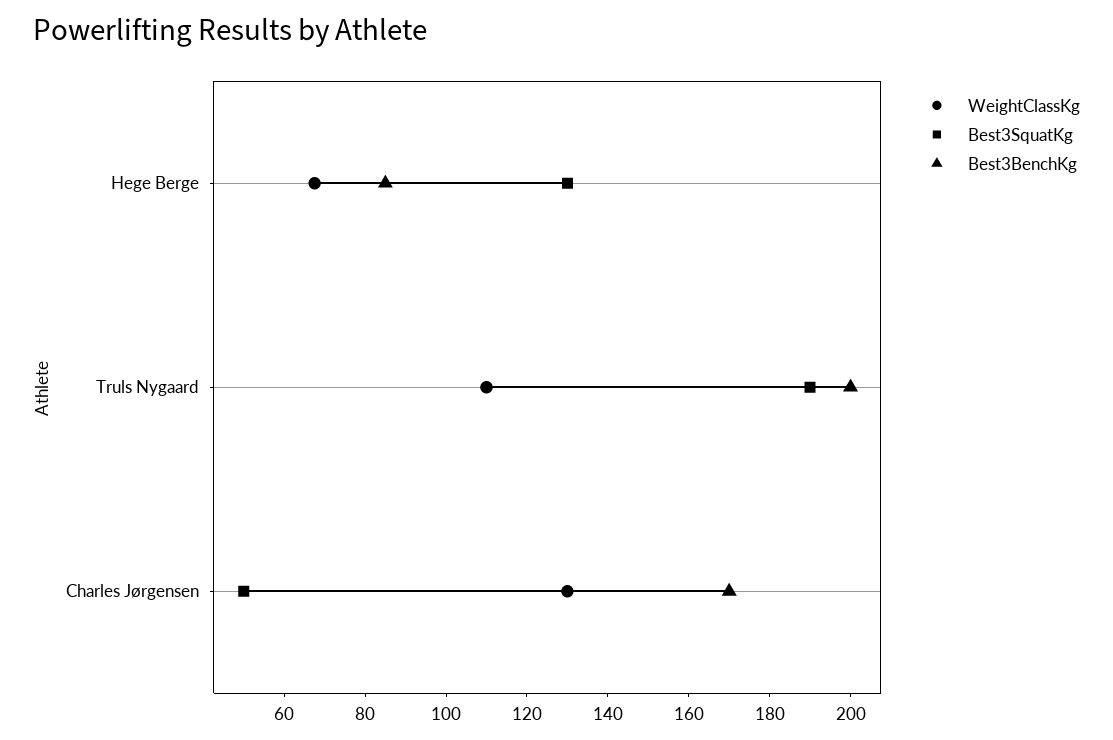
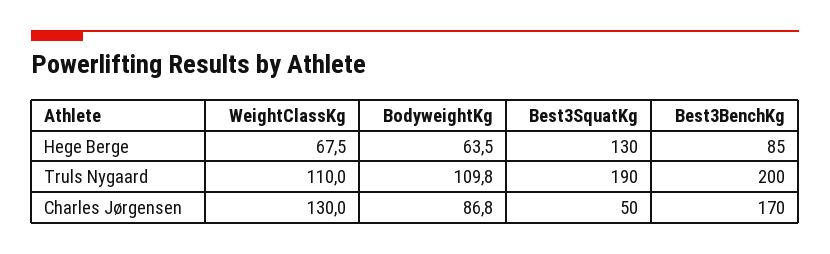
  {
    "WeightClassKg": {
      "Hege Berge": 67.5,
      "Truls Nygaard": 110,
      "Charles Jørgensen": 130
    },
    "Best3SquatKg": {
      "Hege Berge": 130,
      "Truls Nygaard": 190,
      "Charles Jørgensen": 50
    },
    "Best3BenchKg": {
      "Hege Berge": 85,
      "Truls Nygaard": 200,
      "Charles Jørgensen": 170
-   }
+   },
+   "BodyweightKg": {
+     "Hege Berge": 63.5,
+     "Truls Nygaard": 109.8,
+     "Charles Jørgensen": 86.8
+   }
  }

